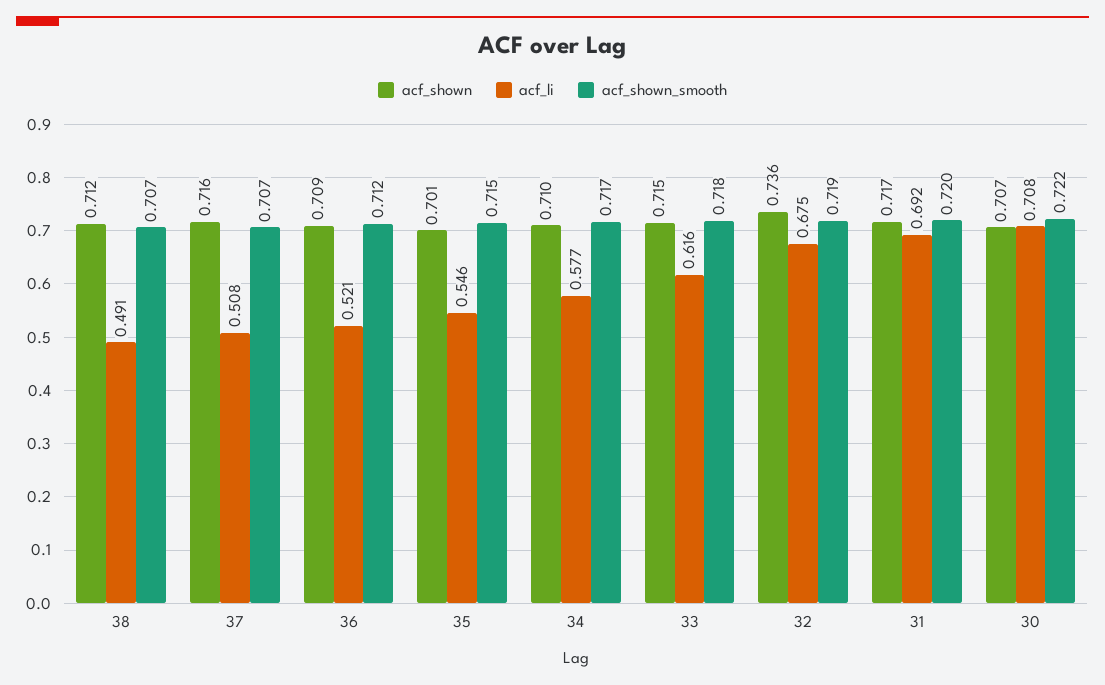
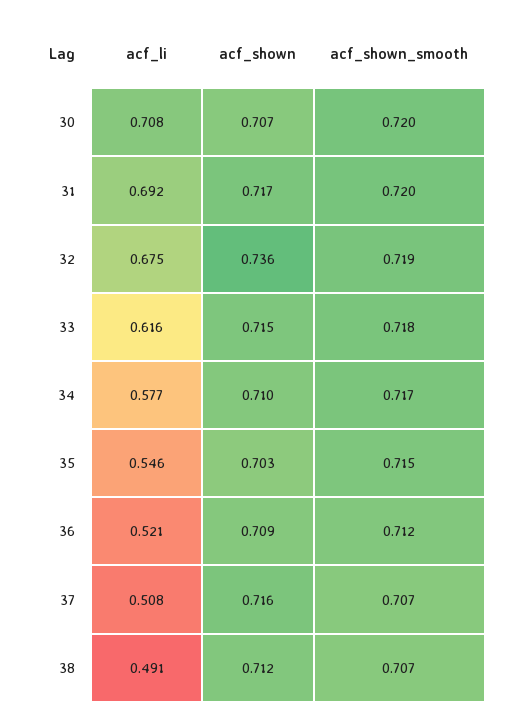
  {
    "acf_shown": {
      "38": 0.712,
      "37": 0.716,
      "36": 0.709,
-     "35": 0.701,
+     "35": 0.703,
      "34": 0.71,
      "33": 0.715,
      "32": 0.736,
      "31": 0.717,
      "30": 0.707
    },
    "acf_li": {
      "38": 0.491,
      "37": 0.508,
      "36": 0.521,
      "35": 0.546,
      "34": 0.577,
      "33": 0.616,
      "32": 0.675,
      "31": 0.692,
      "30": 0.708
    },
    "acf_shown_smooth": {
      "38": 0.707,
      "37": 0.707,
      "36": 0.712,
      "35": 0.715,
      "34": 0.717,
      "33": 0.718,
      "32": 0.719,
      "31": 0.72,
-     "30": 0.722
+     "30": 0.72
    }
  }

